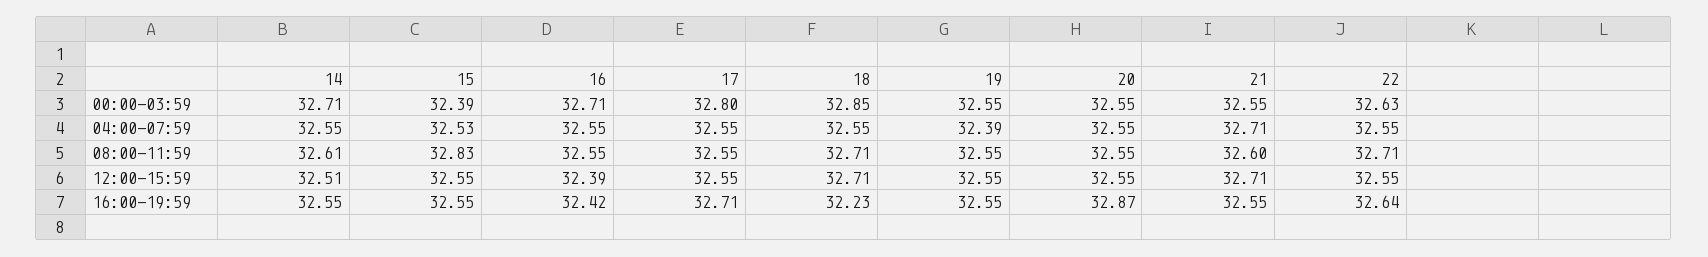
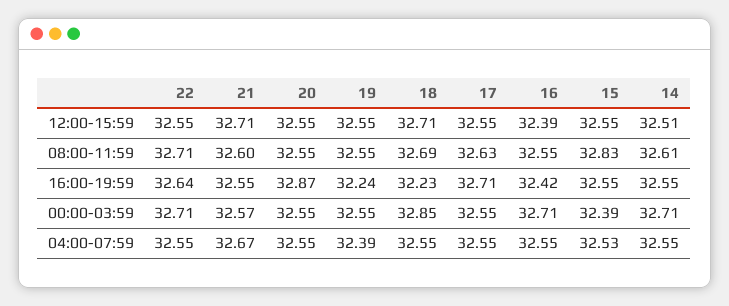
  {
    "14": {
      "00:00-03:59": 32.71,
      "04:00-07:59": 32.55,
      "08:00-11:59": 32.61,
      "12:00-15:59": 32.51,
      "16:00-19:59": 32.55
    },
    "15": {
      "00:00-03:59": 32.39,
      "04:00-07:59": 32.53,
      "08:00-11:59": 32.83,
      "12:00-15:59": 32.55,
      "16:00-19:59": 32.55
    },
    "16": {
      "00:00-03:59": 32.71,
      "04:00-07:59": 32.55,
      "08:00-11:59": 32.55,
      "12:00-15:59": 32.39,
      "16:00-19:59": 32.42
    },
    "17": {
-     "00:00-03:59": 32.8,
+     "00:00-03:59": 32.55,
      "04:00-07:59": 32.55,
-     "08:00-11:59": 32.55,
+     "08:00-11:59": 32.63,
      "12:00-15:59": 32.55,
      "16:00-19:59": 32.71
    },
    "18": {
      "00:00-03:59": 32.85,
      "04:00-07:59": 32.55,
-     "08:00-11:59": 32.71,
+     "08:00-11:59": 32.69,
      "12:00-15:59": 32.71,
      "16:00-19:59": 32.23
    },
    "19": {
      "00:00-03:59": 32.55,
      "04:00-07:59": 32.39,
      "08:00-11:59": 32.55,
      "12:00-15:59": 32.55,
-     "16:00-19:59": 32.55
+     "16:00-19:59": 32.24
    },
    "20": {
      "00:00-03:59": 32.55,
      "04:00-07:59": 32.55,
      "08:00-11:59": 32.55,
      "12:00-15:59": 32.55,
      "16:00-19:59": 32.87
    },
    "21": {
-     "00:00-03:59": 32.55,
+     "00:00-03:59": 32.57,
-     "04:00-07:59": 32.71,
+     "04:00-07:59": 32.67,
      "08:00-11:59": 32.6,
      "12:00-15:59": 32.71,
      "16:00-19:59": 32.55
    },
    "22": {
-     "00:00-03:59": 32.63,
+     "00:00-03:59": 32.71,
      "04:00-07:59": 32.55,
      "08:00-11:59": 32.71,
      "12:00-15:59": 32.55,
      "16:00-19:59": 32.64
    }
  }

